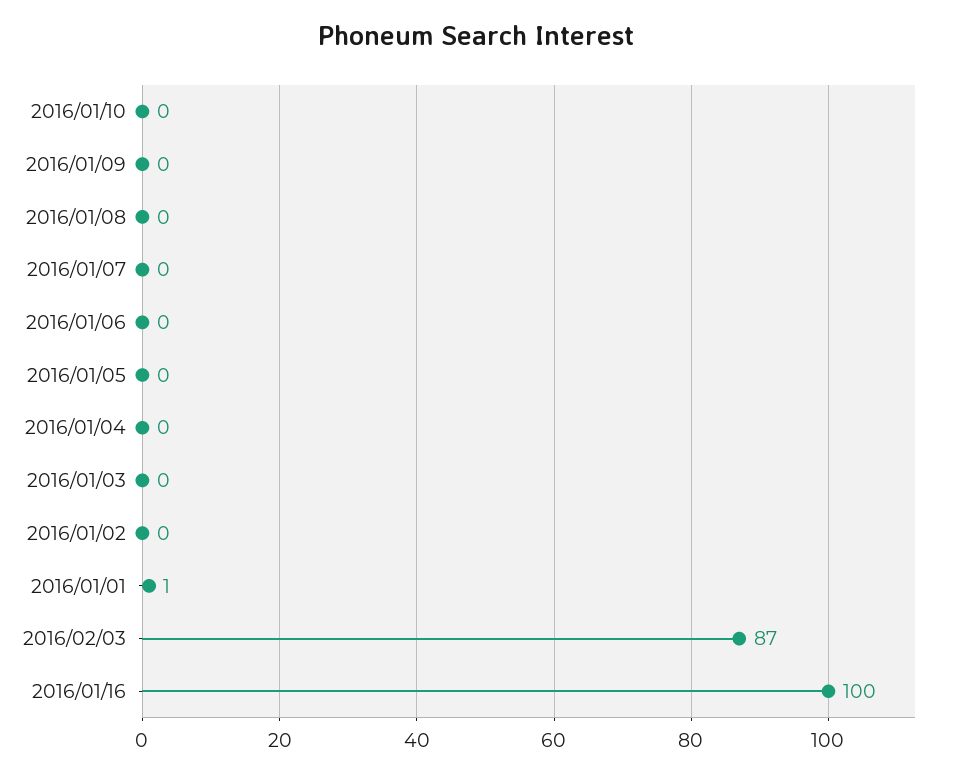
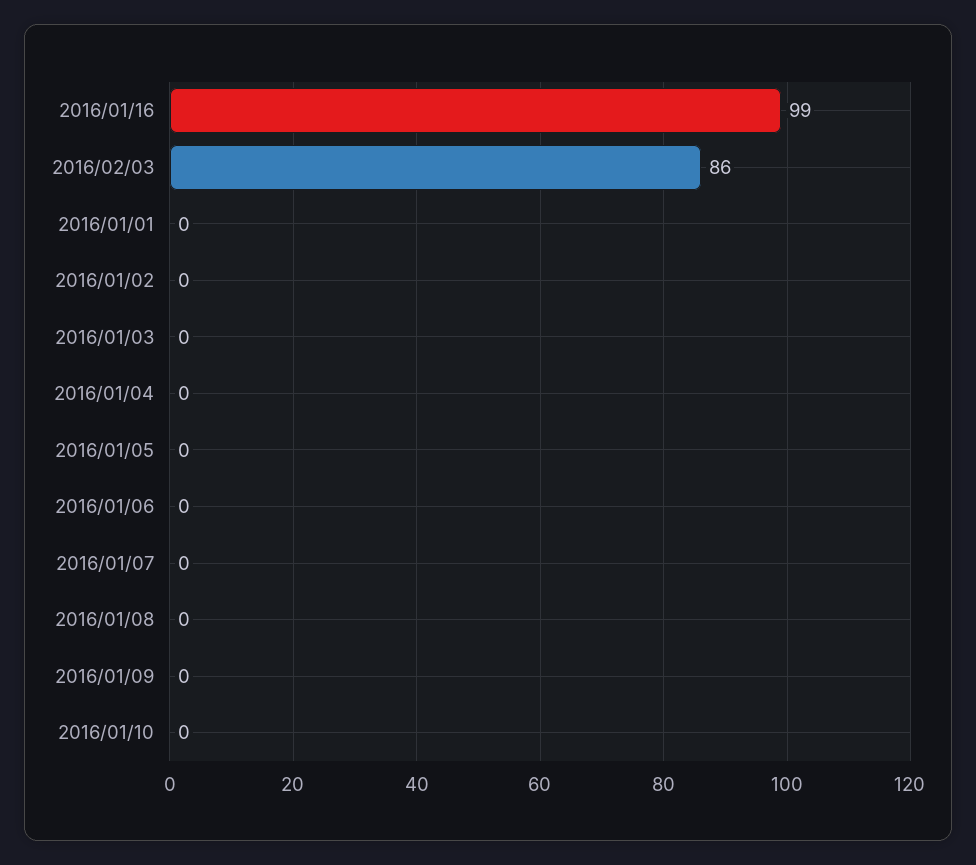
  {
    "2016/01/10": 0,
    "2016/01/09": 0,
    "2016/01/08": 0,
    "2016/01/07": 0,
    "2016/01/06": 0,
    "2016/01/05": 0,
    "2016/01/04": 0,
    "2016/01/03": 0,
    "2016/01/02": 0,
-   "2016/01/01": 1,
+   "2016/01/01": 0,
-   "2016/02/03": 87,
+   "2016/02/03": 86,
-   "2016/01/16": 100
+   "2016/01/16": 99
  }

